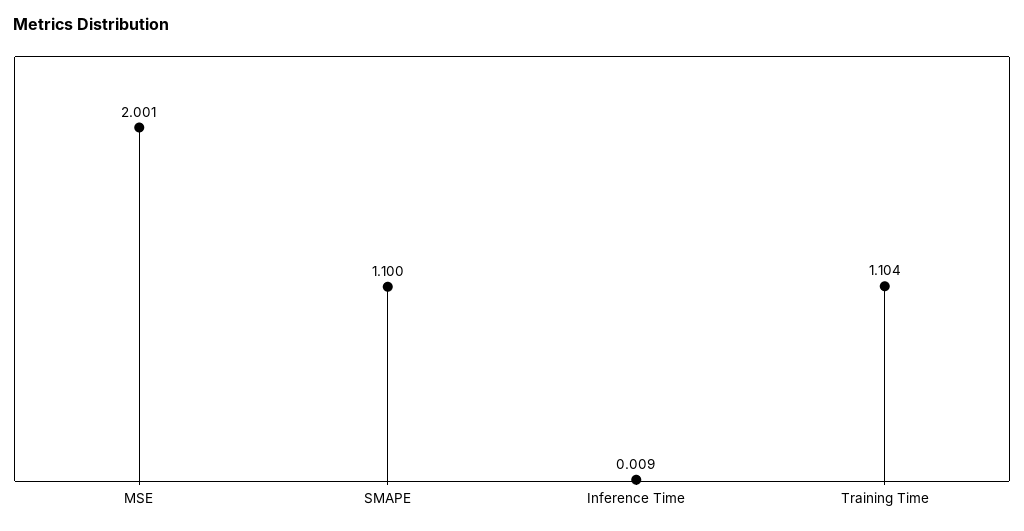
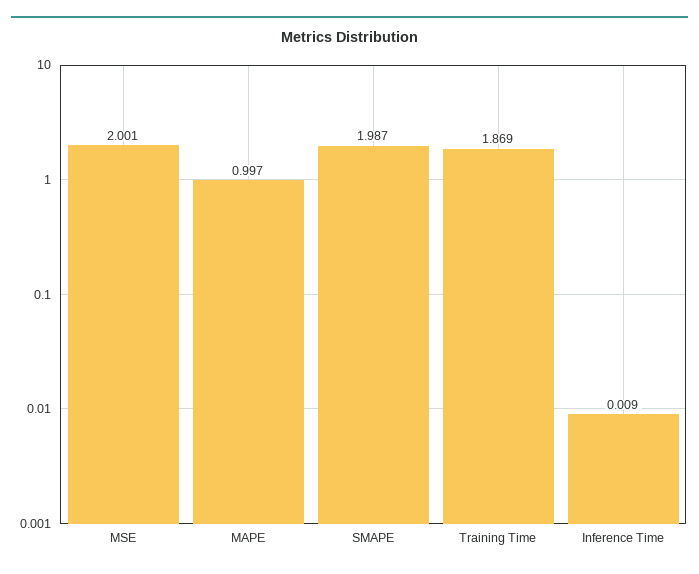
  {
    "MSE": 2.001,
-   "SMAPE": 1.1,
+   "SMAPE": 1.987,
    "Inference Time": 0.009,
-   "Training Time": 1.104
+   "Training Time": 1.869,
+   "MAPE": 0.997
  }

